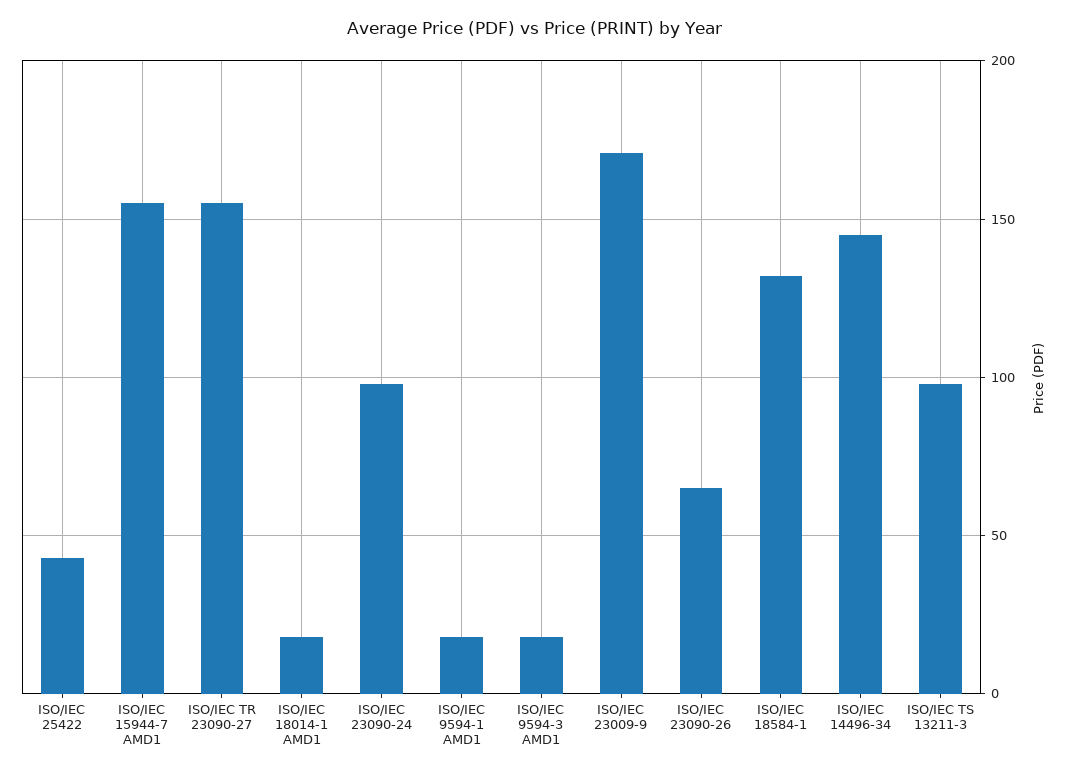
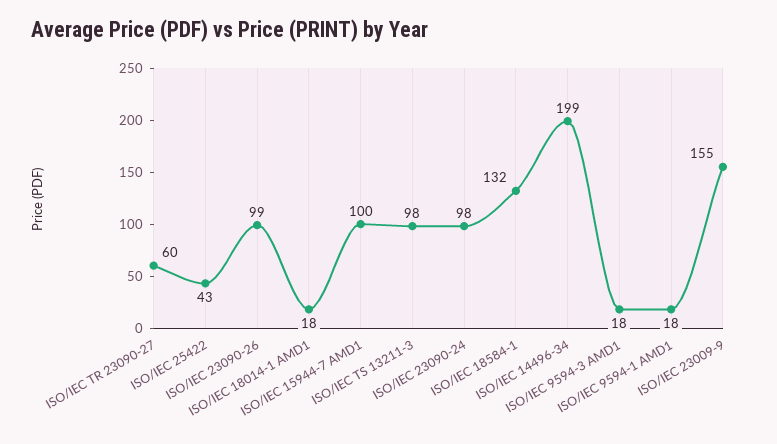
  {
    "ISO/IEC 25422": 43,
-   "ISO/IEC 15944-7 AMD1": 155,
+   "ISO/IEC 15944-7 AMD1": 100,
-   "ISO/IEC TR 23090-27": 155,
+   "ISO/IEC TR 23090-27": 60,
    "ISO/IEC 18014-1 AMD1": 18,
    "ISO/IEC 23090-24": 98,
    "ISO/IEC 9594-1 AMD1": 18,
    "ISO/IEC 9594-3 AMD1": 18,
-   "ISO/IEC 23009-9": 170,
+   "ISO/IEC 23009-9": 155,
-   "ISO/IEC 23090-26": 65,
+   "ISO/IEC 23090-26": 99,
    "ISO/IEC 18584-1": 132,
-   "ISO/IEC 14496-34": 145,
+   "ISO/IEC 14496-34": 199,
    "ISO/IEC TS 13211-3": 98
  }

